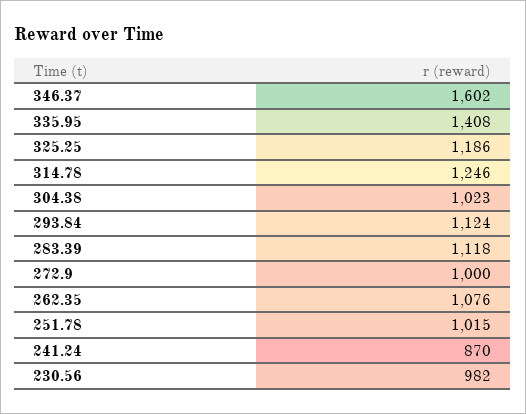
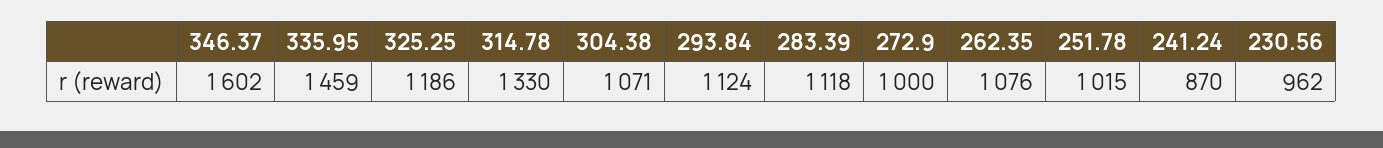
  {
    "346.37": 1602,
-   "335.95": 1408,
+   "335.95": 1459,
    "325.25": 1186,
-   "314.78": 1246,
+   "314.78": 1330,
-   "304.38": 1023,
+   "304.38": 1071,
    "293.84": 1124,
    "283.39": 1118,
    "272.9": 1000,
    "262.35": 1076,
    "251.78": 1015,
    "241.24": 870,
-   "230.56": 982
+   "230.56": 962
  }

